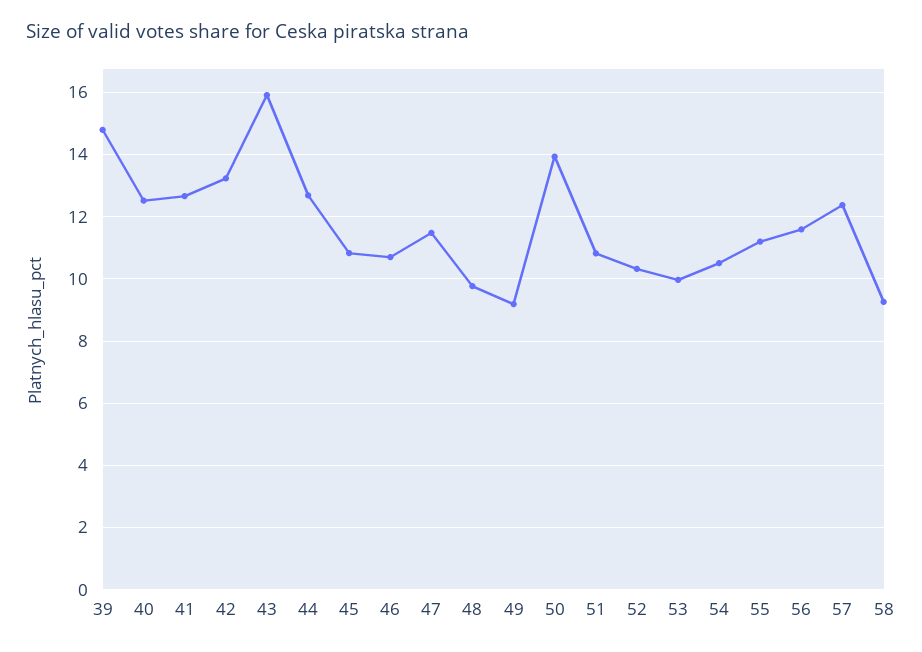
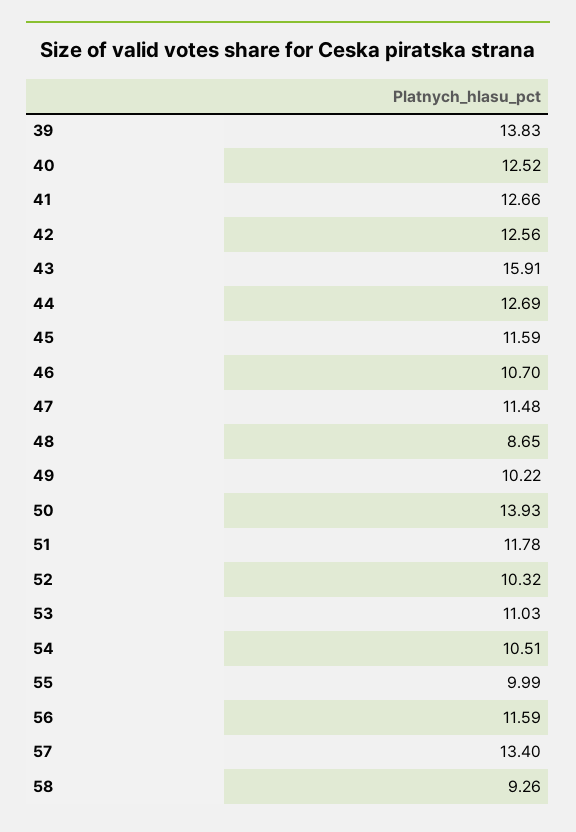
  {
-   "39": 14.8,
+   "39": 13.83,
    "40": 12.52,
    "41": 12.66,
-   "42": 13.2,
+   "42": 12.56,
    "43": 15.91,
    "44": 12.69,
-   "45": 10.8,
+   "45": 11.59,
    "46": 10.7,
    "47": 11.48,
-   "48": 9.8,
+   "48": 8.65,
-   "49": 9.2,
+   "49": 10.22,
    "50": 13.93,
-   "51": 10.8,
+   "51": 11.78,
    "52": 10.32,
-   "53": 10,
+   "53": 11.03,
    "54": 10.51,
-   "55": 11.2,
+   "55": 9.99,
    "56": 11.59,
-   "57": 12.4,
+   "57": 13.4,
    "58": 9.26
  }

